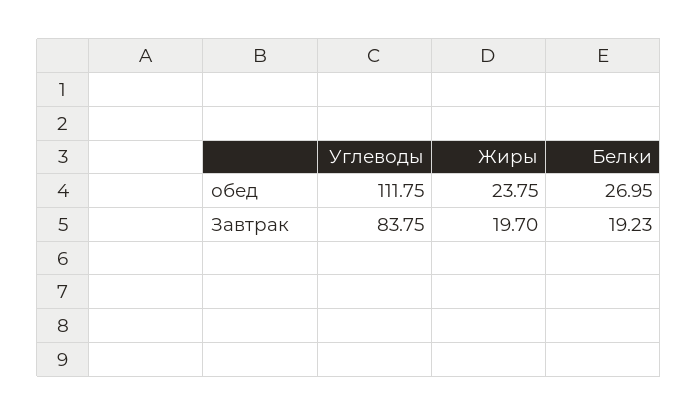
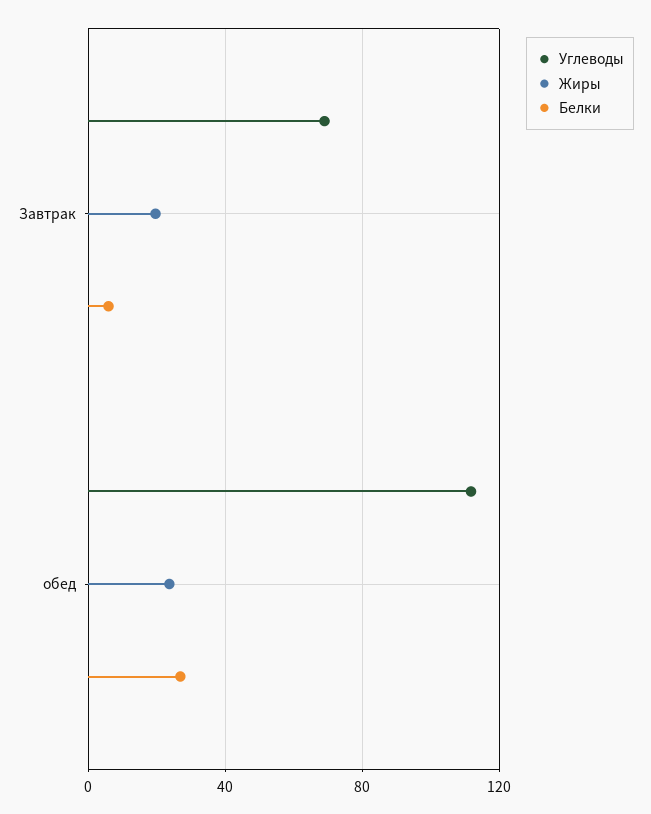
  {
    "Углеводы": {
      "обед": 111.75,
-     "Завтрак": 83.75
+     "Завтрак": 70
    },
    "Жиры": {
      "обед": 23.75,
      "Завтрак": 19.7
    },
    "Белки": {
      "обед": 26.95,
-     "Завтрак": 19.23
+     "Завтрак": 5
    }
  }

